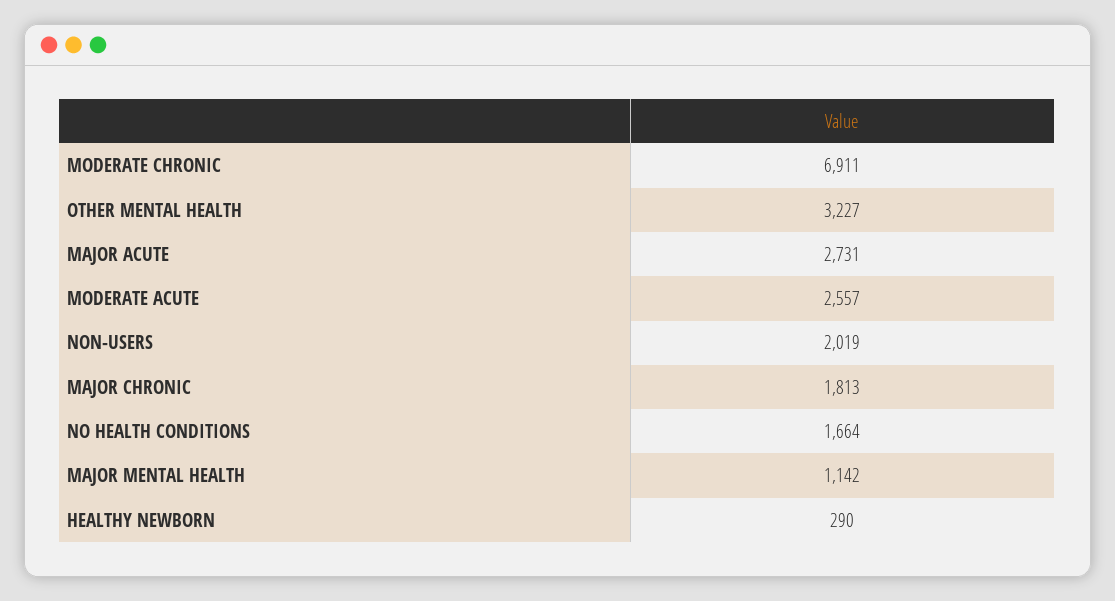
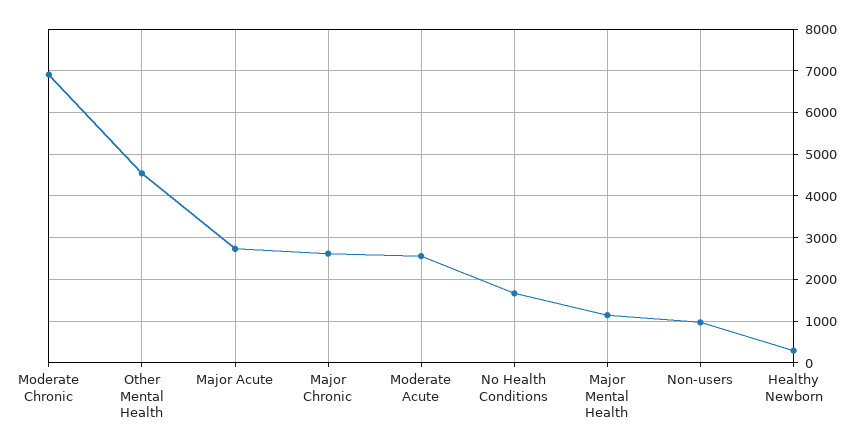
  {
    "MODERATE CHRONIC": 6911,
-   "OTHER MENTAL HEALTH": 3227,
+   "OTHER MENTAL HEALTH": 4600,
    "MAJOR ACUTE": 2731,
    "MODERATE ACUTE": 2557,
-   "NON-USERS": 2019,
+   "NON-USERS": 1000,
-   "MAJOR CHRONIC": 1813,
+   "MAJOR CHRONIC": 2600,
    "NO HEALTH CONDITIONS": 1664,
    "MAJOR MENTAL HEALTH": 1142,
    "HEALTHY NEWBORN": 290
  }

